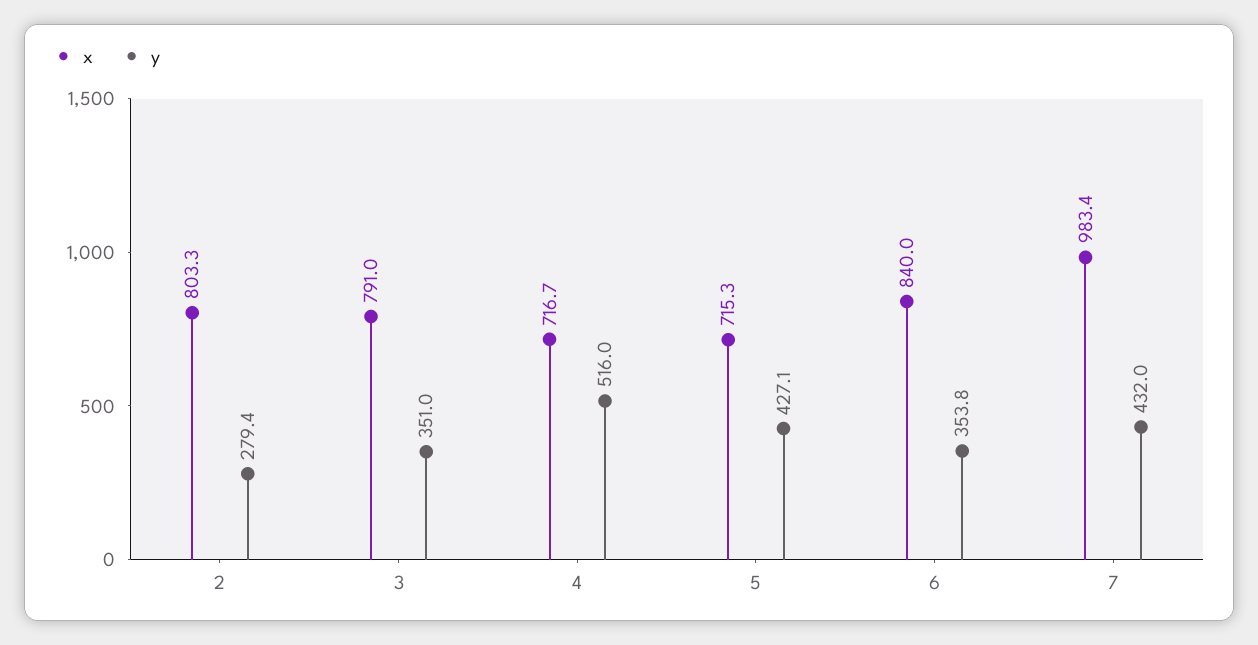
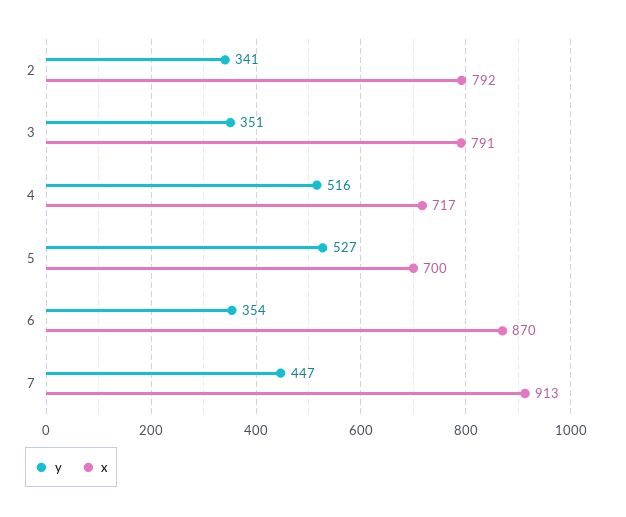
  {
    "x": {
-     "2": 803.3,
+     "2": 792,
      "3": 791,
      "4": 716.7,
-     "5": 715.3,
+     "5": 700,
-     "6": 840,
+     "6": 870,
-     "7": 983.4
+     "7": 913
    },
    "y": {
-     "2": 279.4,
+     "2": 341,
      "3": 351,
      "4": 516,
-     "5": 427.1,
+     "5": 527,
      "6": 353.8,
-     "7": 432
+     "7": 447
    }
  }

